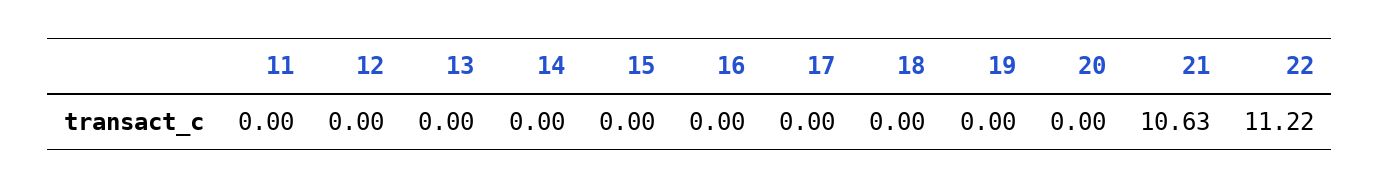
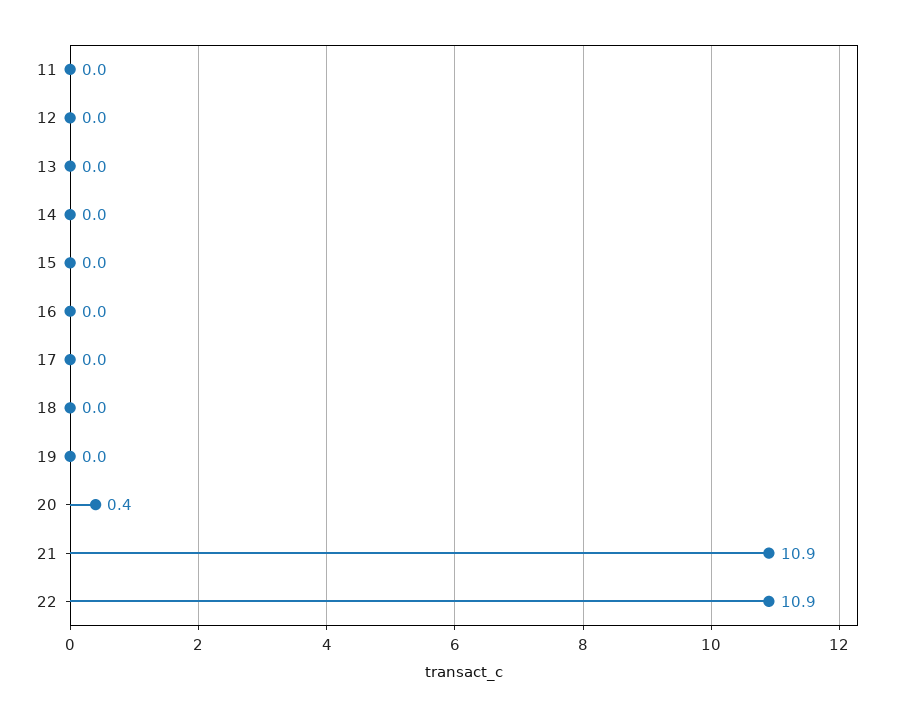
  {
    "11": 0,
    "12": 0,
    "13": 0,
    "14": 0,
    "15": 0,
    "16": 0,
    "17": 0,
    "18": 0,
    "19": 0,
-   "20": 0,
+   "20": 0.4,
-   "21": 10.63,
+   "21": 10.9,
-   "22": 11.22
+   "22": 10.9
  }

